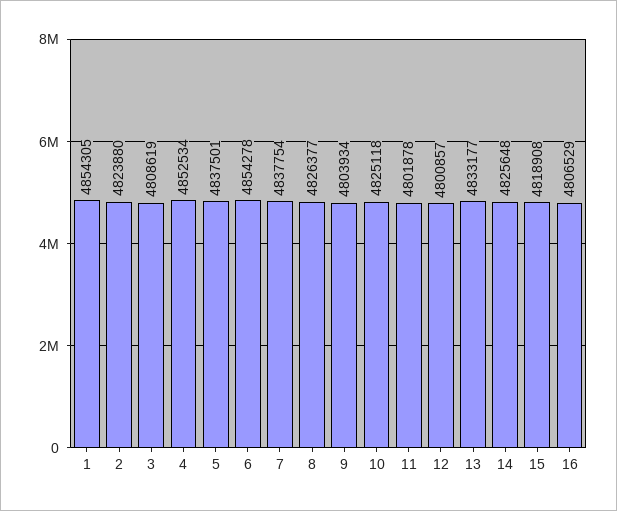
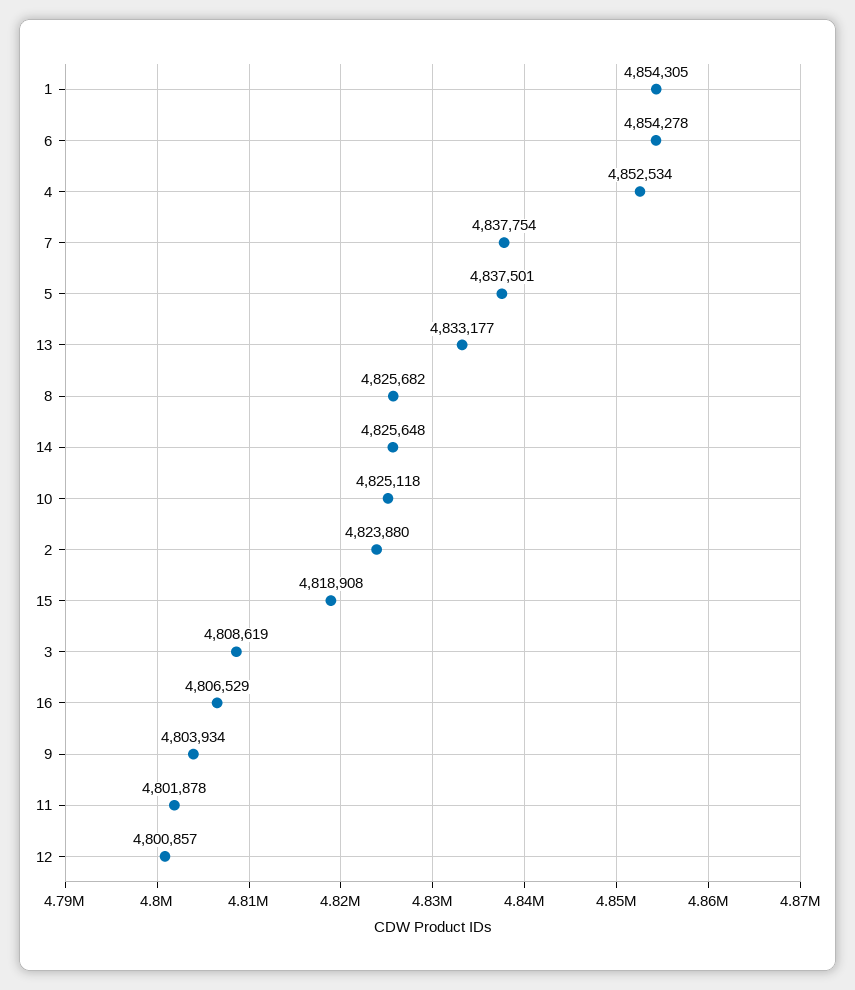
  {
    "1": 4854305,
    "2": 4823880,
    "3": 4808619,
    "4": 4852534,
    "5": 4837501,
    "6": 4854278,
    "7": 4837754,
-   "8": 4826377,
+   "8": 4825682,
    "9": 4803934,
    "10": 4825118,
    "11": 4801878,
    "12": 4800857,
    "13": 4833177,
    "14": 4825648,
    "15": 4818908,
    "16": 4806529
  }

